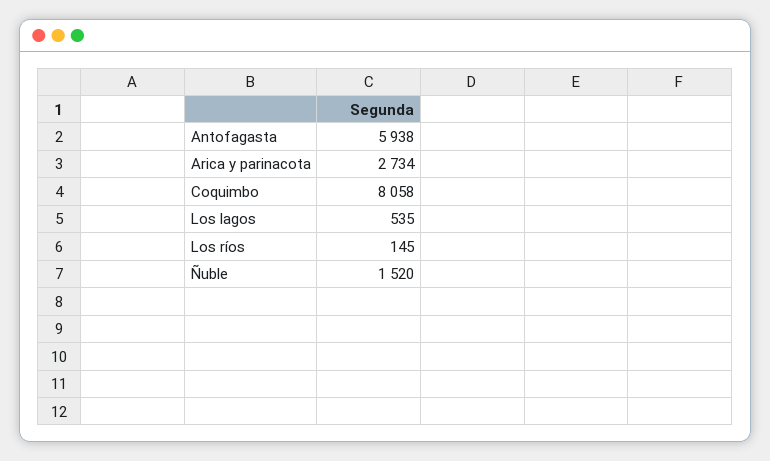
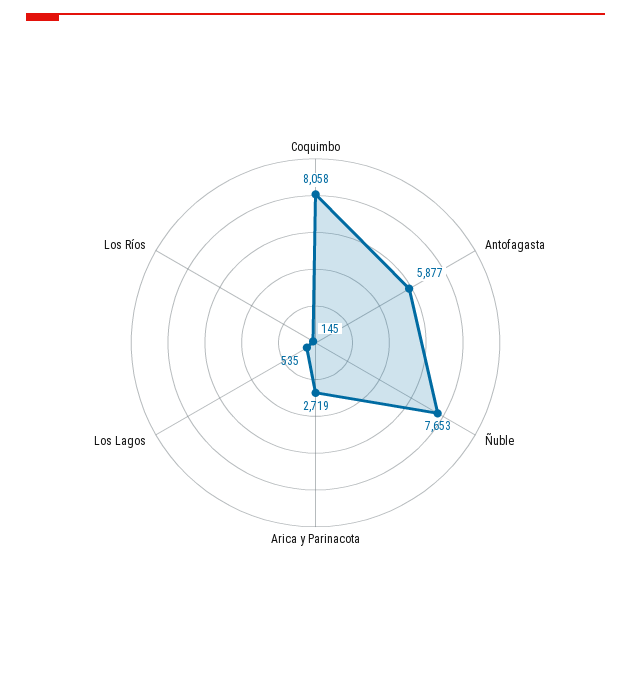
  {
-   "Antofagasta": 5938,
+   "Antofagasta": 5877,
-   "Arica y parinacota": 2734,
+   "Arica y parinacota": 2719,
    "Coquimbo": 8058,
    "Los lagos": 535,
    "Los ríos": 145,
-   "Ñuble": 1520
+   "Ñuble": 7653
  }

